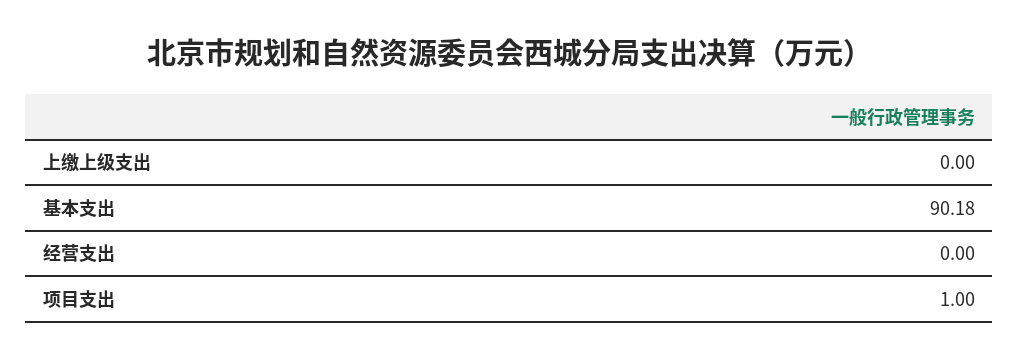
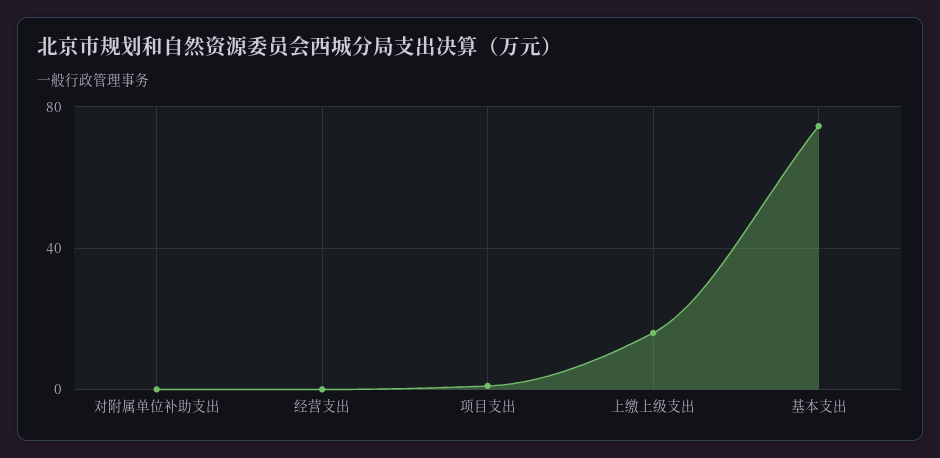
  {
-   "上缴上级支出": 0,
+   "上缴上级支出": 15,
-   "基本支出": 90.18,
+   "基本支出": 75,
    "经营支出": 0,
-   "项目支出": 1
+   "项目支出": 1,
+   "对附属单位补助支出": 0
  }

